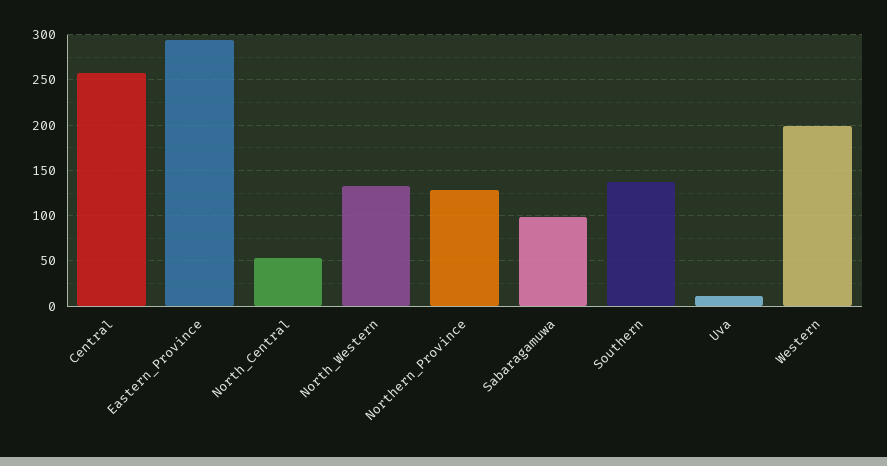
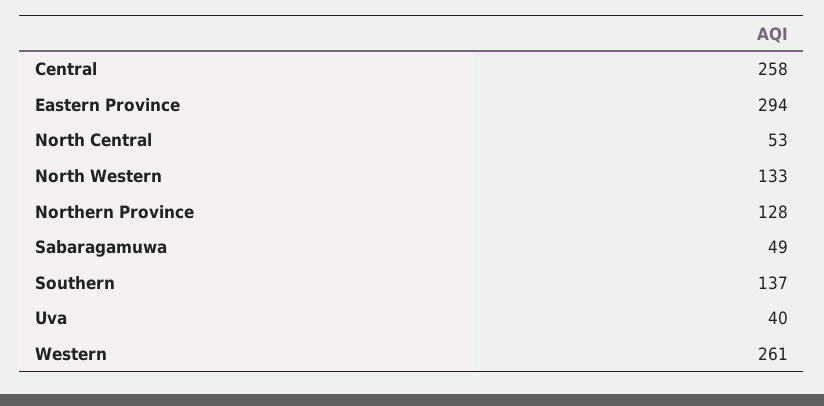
  {
    "Central": 258,
    "Eastern_Province": 294,
    "North_Central": 53,
    "North_Western": 133,
    "Northern_Province": 128,
-   "Sabaragamuwa": 100,
+   "Sabaragamuwa": 49,
    "Southern": 137,
-   "Uva": 10,
+   "Uva": 40,
-   "Western": 200
+   "Western": 261
  }

